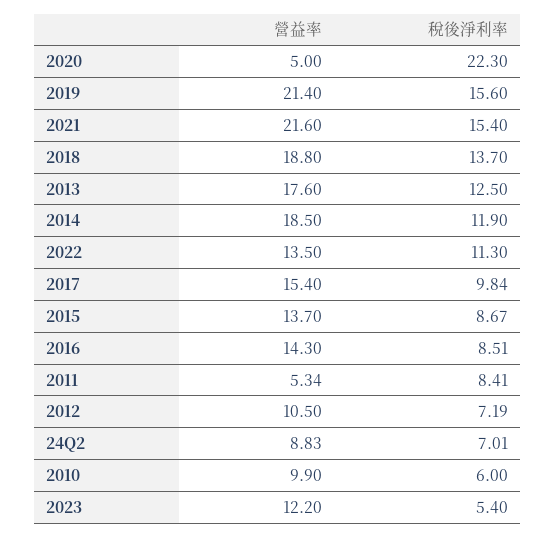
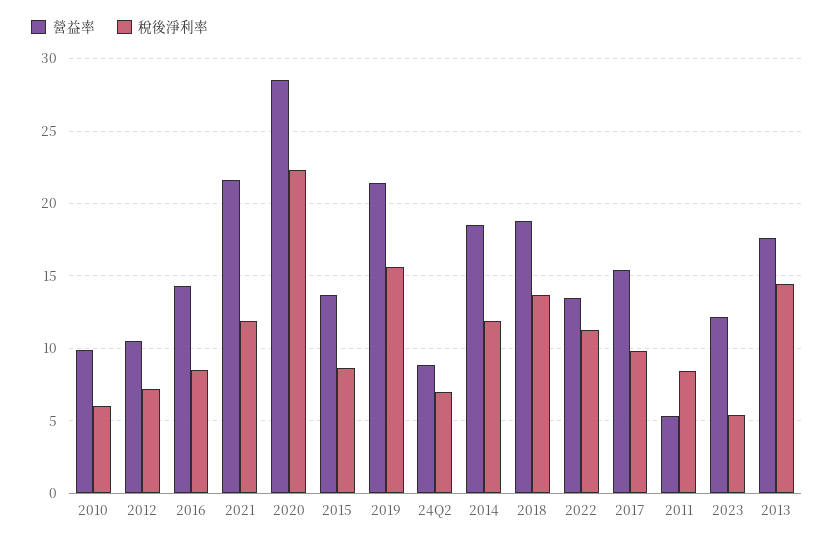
  {
    "營益率": {
-     "2020": 5,
+     "2020": 28.5,
      "2019": 21.4,
      "2021": 21.6,
      "2018": 18.8,
      "2013": 17.6,
      "2014": 18.5,
      "2022": 13.5,
      "2017": 15.4,
      "2015": 13.7,
      "2016": 14.3,
      "2011": 5.34,
      "2012": 10.5,
      "24Q2": 8.83,
      "2010": 9.9,
      "2023": 12.2
    },
    "稅後淨利率": {
      "2020": 22.3,
      "2019": 15.6,
-     "2021": 15.4,
+     "2021": 12,
      "2018": 13.7,
-     "2013": 12.5,
+     "2013": 14.5,
      "2014": 11.9,
      "2022": 11.3,
      "2017": 9.84,
      "2015": 8.67,
      "2016": 8.51,
      "2011": 8.41,
      "2012": 7.19,
      "24Q2": 7.01,
      "2010": 6,
      "2023": 5.4
    }
  }

